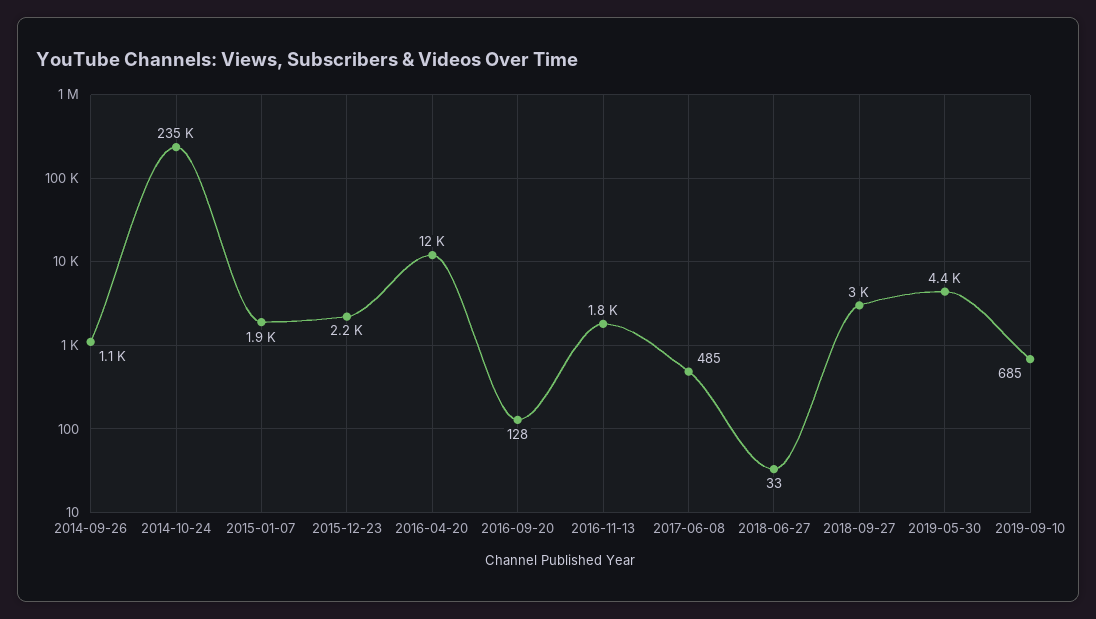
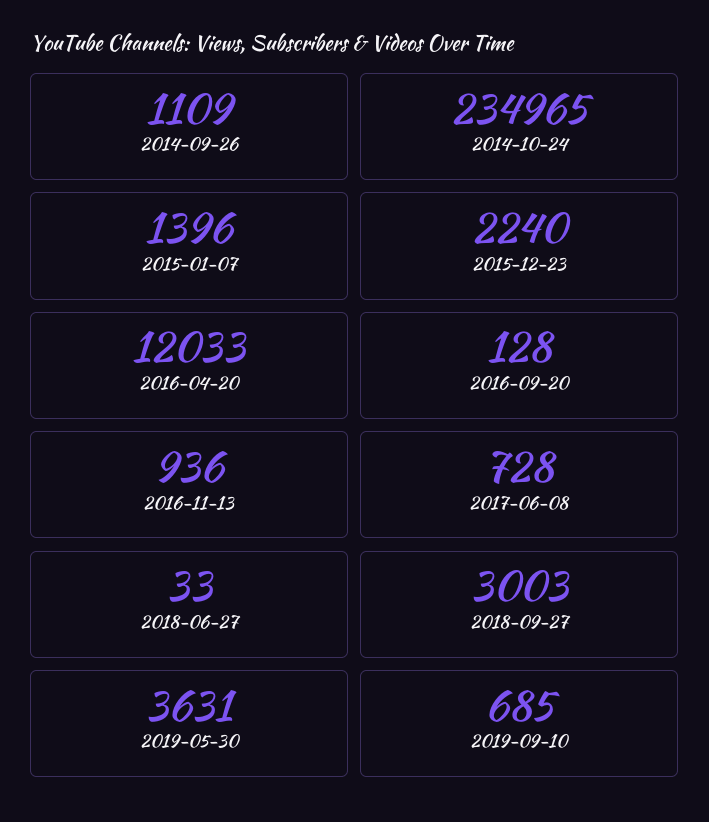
  {
    "2014-09-26": 1109,
    "2014-10-24": 234965,
-   "2015-01-07": 1900,
+   "2015-01-07": 1396,
    "2015-12-23": 2240,
    "2016-04-20": 12033,
    "2016-09-20": 128,
-   "2016-11-13": 1800,
+   "2016-11-13": 936,
-   "2017-06-08": 485,
+   "2017-06-08": 728,
    "2018-06-27": 33,
    "2018-09-27": 3003,
-   "2019-05-30": 4400,
+   "2019-05-30": 3631,
    "2019-09-10": 685
  }

